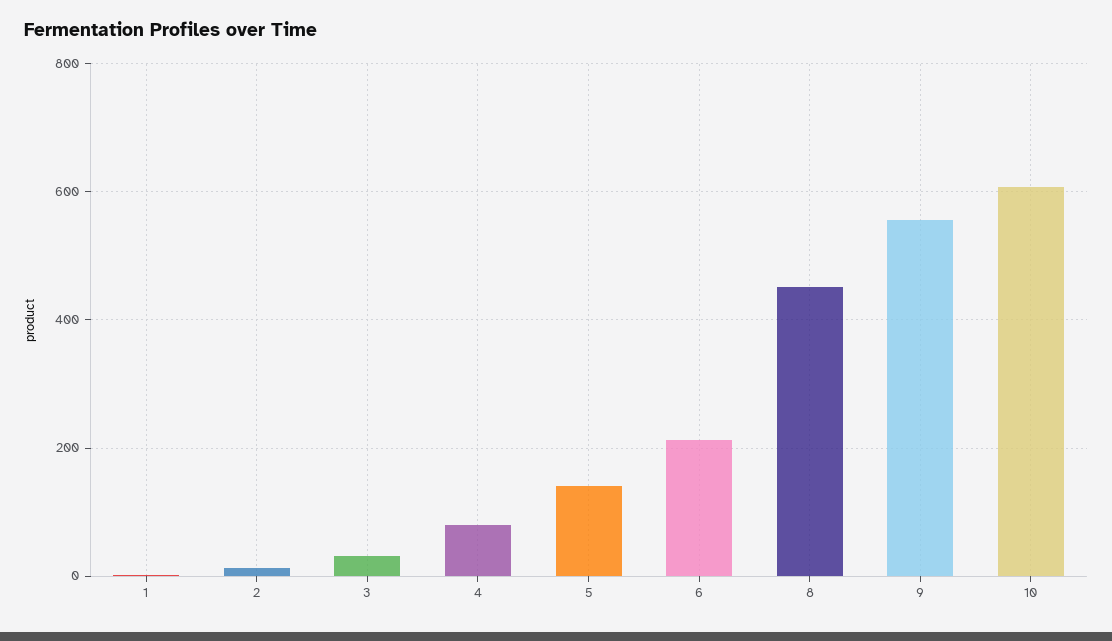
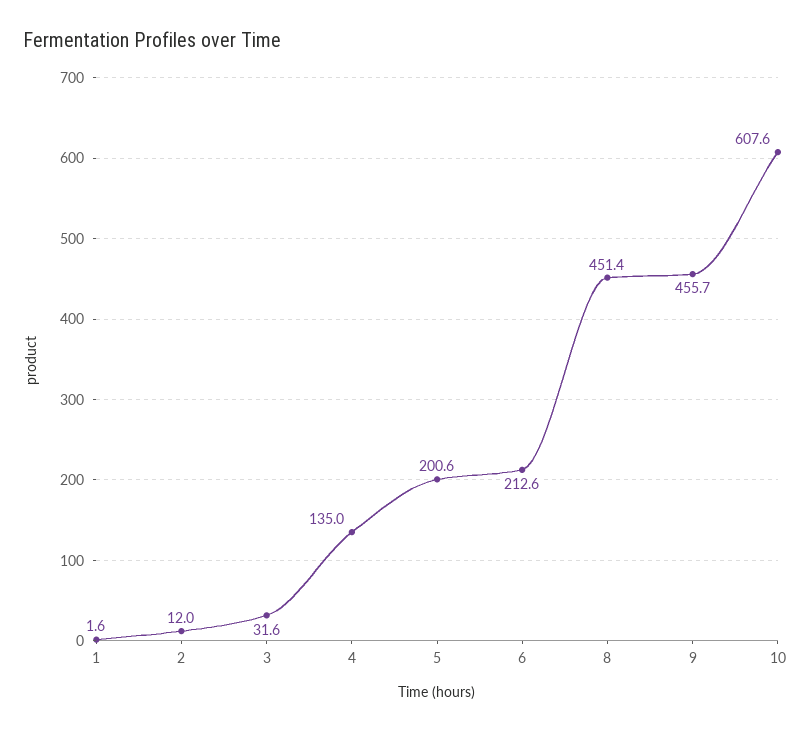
  {
    "1": 1.6,
    "2": 12,
    "3": 31.6,
-   "4": 80,
+   "4": 135,
-   "5": 140,
+   "5": 200.6,
    "6": 212.6,
    "8": 451.4,
-   "9": 560,
+   "9": 455.7,
    "10": 607.6
  }

